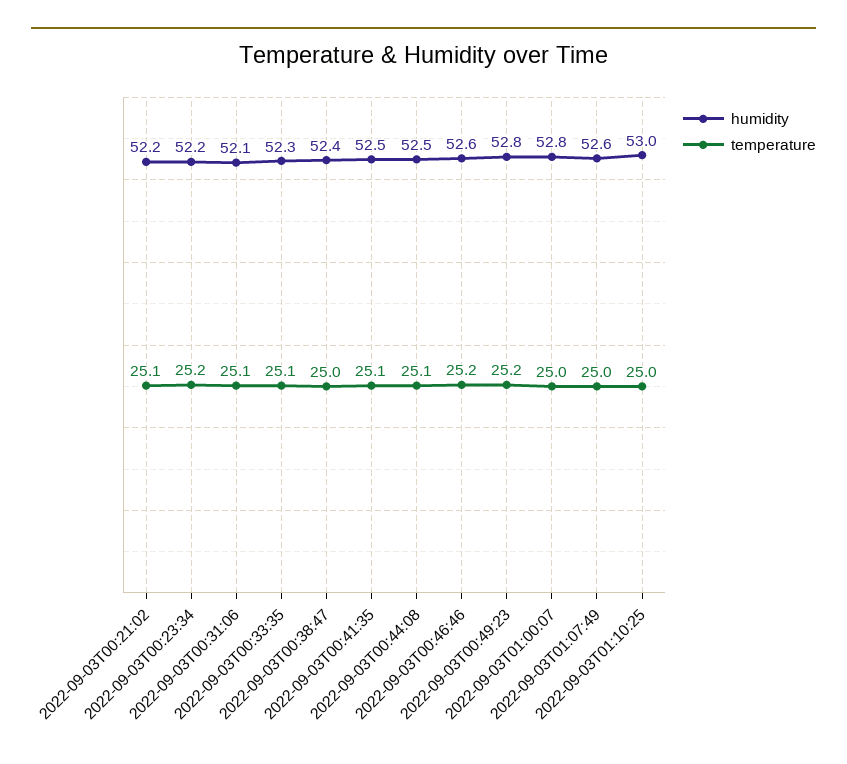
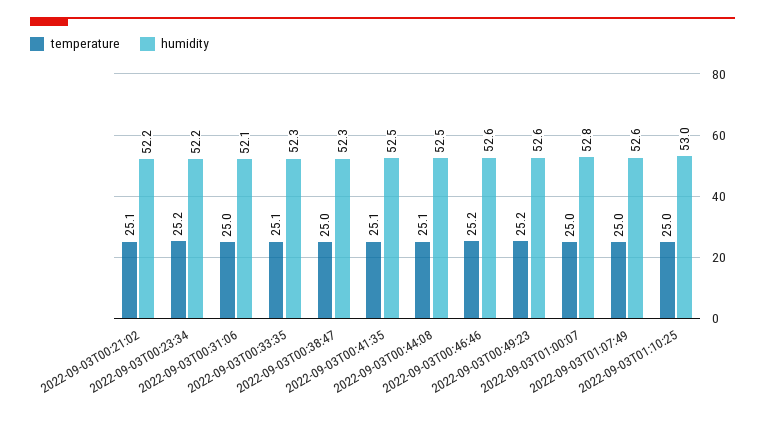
  {
    "humidity": {
      "2022-09-03T00:21:02": 52.2,
      "2022-09-03T00:23:34": 52.2,
      "2022-09-03T00:31:06": 52.1,
      "2022-09-03T00:33:35": 52.3,
-     "2022-09-03T00:38:47": 52.4,
+     "2022-09-03T00:38:47": 52.3,
      "2022-09-03T00:41:35": 52.5,
      "2022-09-03T00:44:08": 52.5,
      "2022-09-03T00:46:46": 52.6,
-     "2022-09-03T00:49:23": 52.8,
+     "2022-09-03T00:49:23": 52.6,
      "2022-09-03T01:00:07": 52.8,
      "2022-09-03T01:07:49": 52.6,
      "2022-09-03T01:10:25": 53
    },
    "temperature": {
      "2022-09-03T00:21:02": 25.1,
      "2022-09-03T00:23:34": 25.2,
-     "2022-09-03T00:31:06": 25.1,
+     "2022-09-03T00:31:06": 25,
      "2022-09-03T00:33:35": 25.1,
      "2022-09-03T00:38:47": 25,
      "2022-09-03T00:41:35": 25.1,
      "2022-09-03T00:44:08": 25.1,
      "2022-09-03T00:46:46": 25.2,
      "2022-09-03T00:49:23": 25.2,
      "2022-09-03T01:00:07": 25,
      "2022-09-03T01:07:49": 25,
      "2022-09-03T01:10:25": 25
    }
  }

